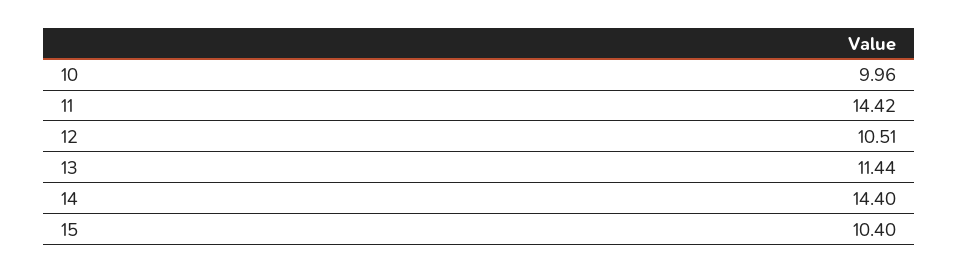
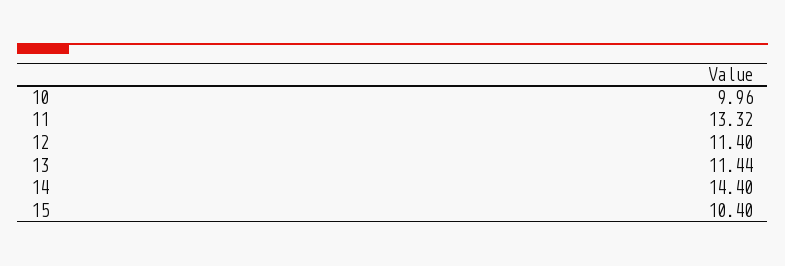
  {
    "10": 9.96,
-   "11": 14.42,
+   "11": 13.32,
-   "12": 10.51,
+   "12": 11.4,
    "13": 11.44,
    "14": 14.4,
    "15": 10.4
  }

